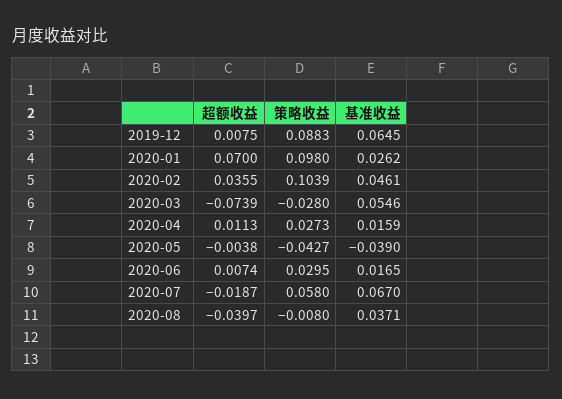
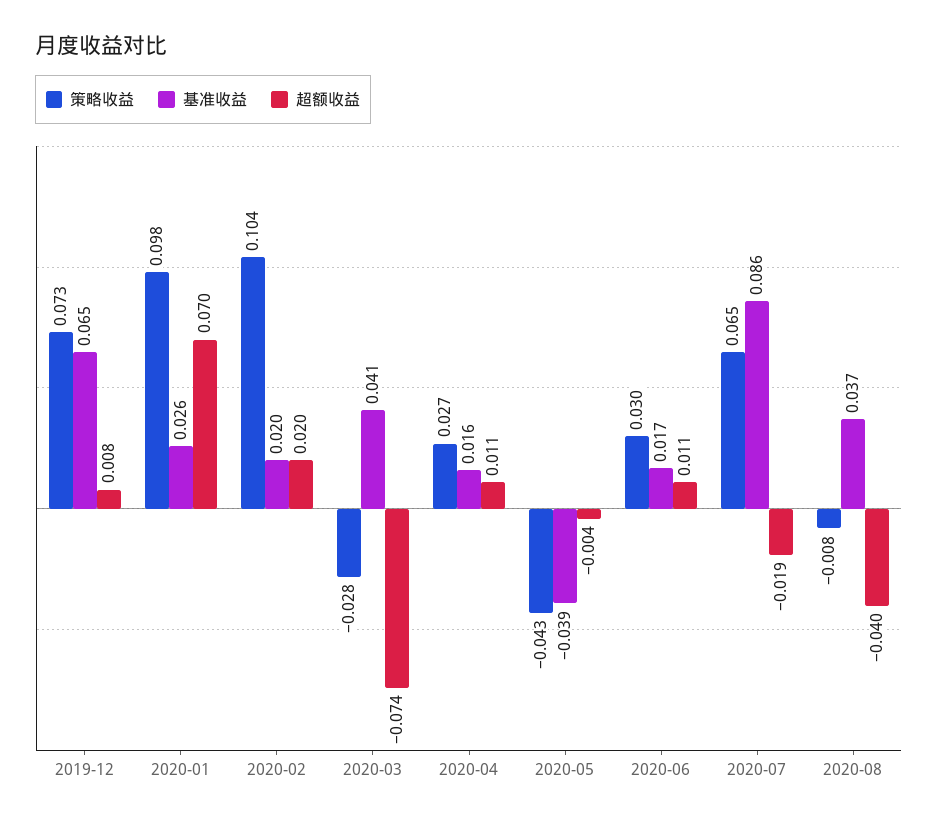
  {
    "超额收益": {
      "2019-12": 0.0075,
      "2020-01": 0.07,
-     "2020-02": 0.0355,
+     "2020-02": 0.02,
      "2020-03": -0.0739,
      "2020-04": 0.0113,
      "2020-05": -0.0038,
-     "2020-06": 0.0074,
+     "2020-06": 0.011,
      "2020-07": -0.0187,
      "2020-08": -0.0397
    },
    "策略收益": {
-     "2019-12": 0.0883,
+     "2019-12": 0.073,
      "2020-01": 0.098,
      "2020-02": 0.1039,
      "2020-03": -0.028,
      "2020-04": 0.0273,
      "2020-05": -0.0427,
      "2020-06": 0.0295,
-     "2020-07": 0.058,
+     "2020-07": 0.065,
      "2020-08": -0.008
    },
    "基准收益": {
      "2019-12": 0.0645,
      "2020-01": 0.0262,
-     "2020-02": 0.0461,
+     "2020-02": 0.02,
-     "2020-03": 0.0546,
+     "2020-03": 0.041,
      "2020-04": 0.0159,
      "2020-05": -0.039,
      "2020-06": 0.0165,
-     "2020-07": 0.067,
+     "2020-07": 0.086,
      "2020-08": 0.0371
    }
  }

